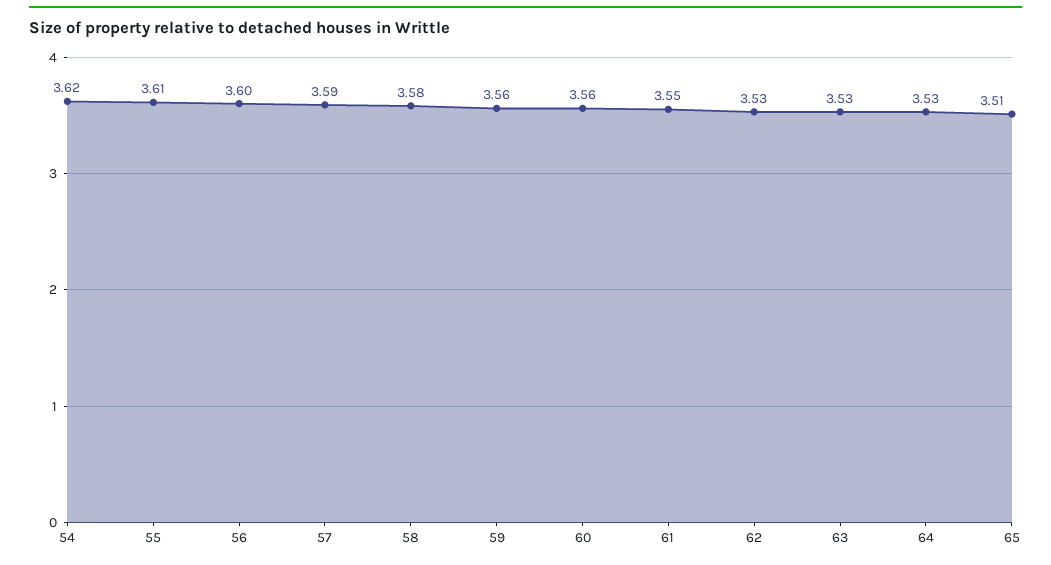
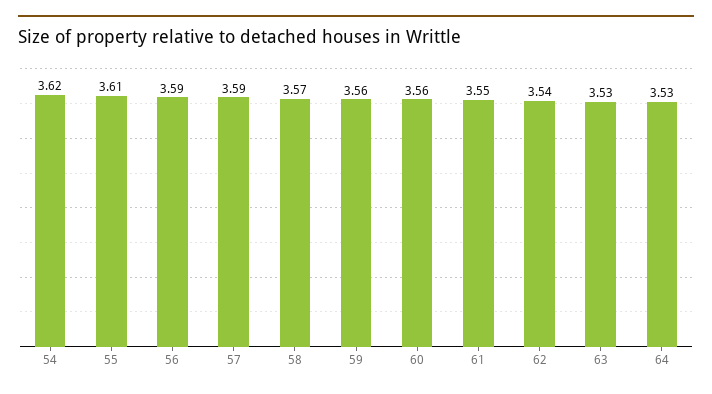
  {
    "54": 3.62,
    "55": 3.61,
-   "56": 3.6,
+   "56": 3.59,
    "57": 3.59,
-   "58": 3.58,
+   "58": 3.57,
    "59": 3.56,
    "60": 3.56,
    "61": 3.55,
-   "62": 3.53,
+   "62": 3.54,
    "63": 3.53,
-   "64": 3.53,
+   "64": 3.53
-   "65": 3.51
  }

